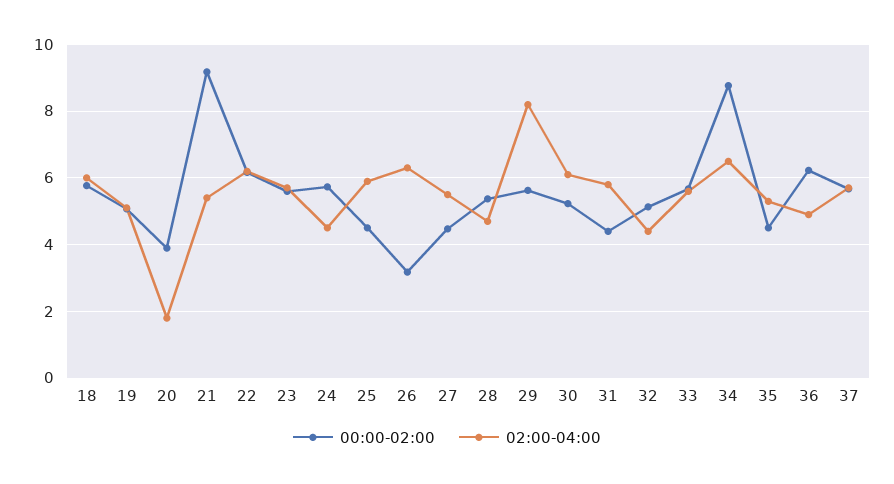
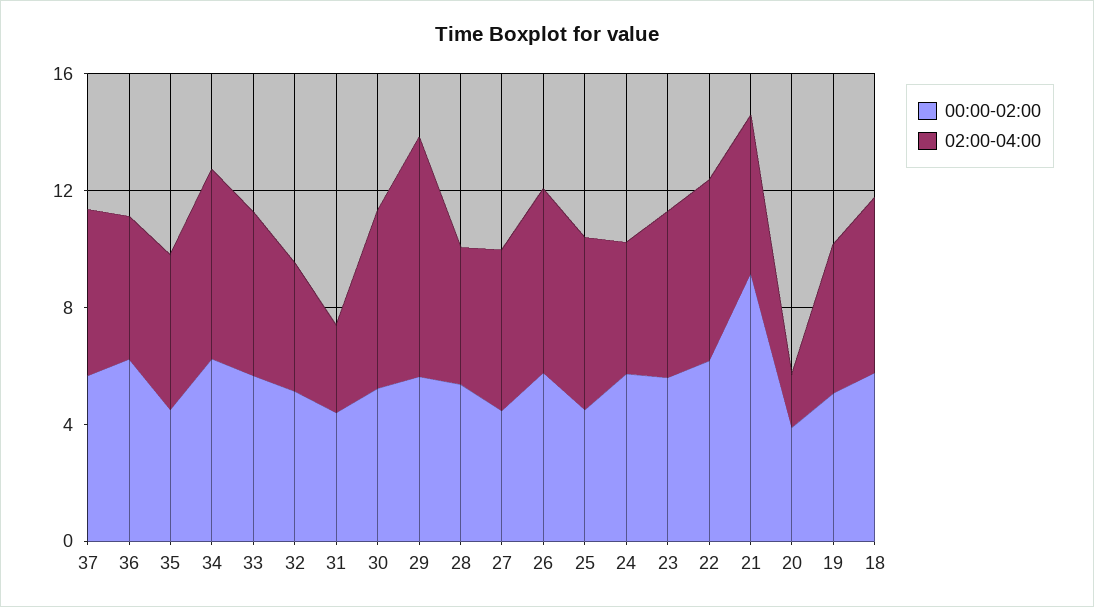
  {
    "00:00-02:00": {
      "18": 5.8,
      "19": 5,
      "20": 4,
      "21": 9.2,
      "22": 6.2,
      "23": 5.6,
      "24": 5.8,
      "25": 4.6,
-     "26": 3.2,
+     "26": 6,
      "27": 4.4,
      "28": 5.4,
      "29": 5.6,
      "30": 5.2,
      "31": 4.4,
      "32": 5.2,
      "33": 5.6,
-     "34": 8.8,
+     "34": 6,
      "35": 4.6,
      "36": 6.2,
      "37": 5.6
    },
    "02:00-04:00": {
      "18": 6,
      "19": 5.2,
      "20": 1.8,
      "21": 5.4,
      "22": 6.2,
      "23": 5.8,
      "24": 4.6,
      "25": 6,
      "26": 6.4,
      "27": 5.6,
      "28": 4.8,
      "29": 8.2,
      "30": 6.2,
-     "31": 5.8,
+     "31": 3,
      "32": 4.4,
      "33": 5.6,
      "34": 6.6,
      "35": 5.4,
      "36": 5,
      "37": 5.8
    }
  }

